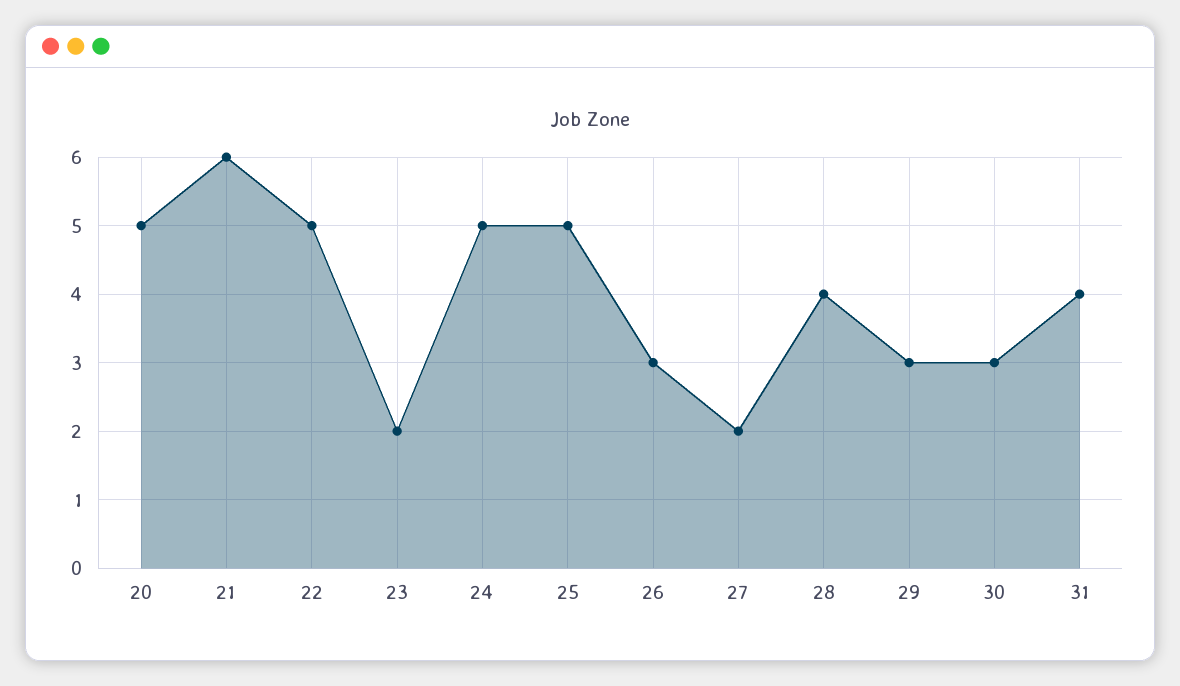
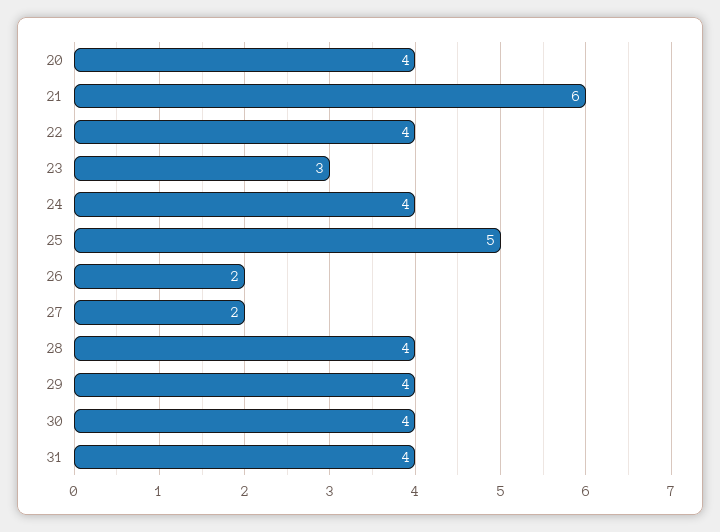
  {
-   "20": 5,
+   "20": 4,
    "21": 6,
-   "22": 5,
+   "22": 4,
-   "23": 2,
+   "23": 3,
-   "24": 5,
+   "24": 4,
    "25": 5,
-   "26": 3,
+   "26": 2,
    "27": 2,
    "28": 4,
-   "29": 3,
+   "29": 4,
-   "30": 3,
+   "30": 4,
    "31": 4
  }

